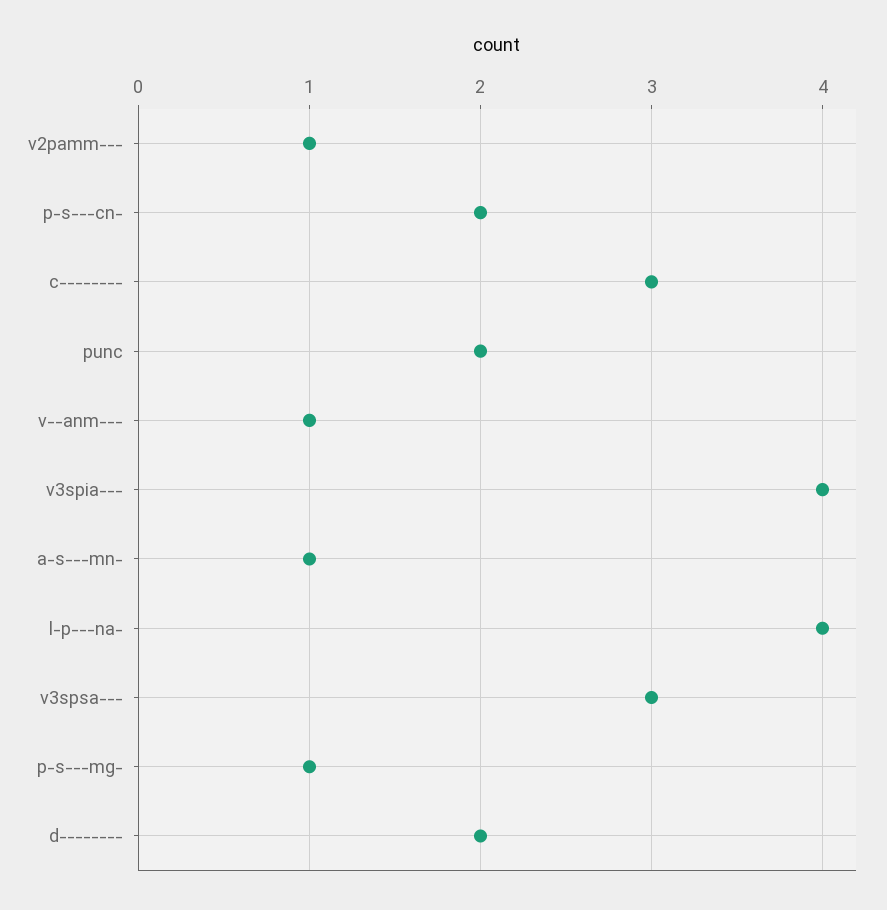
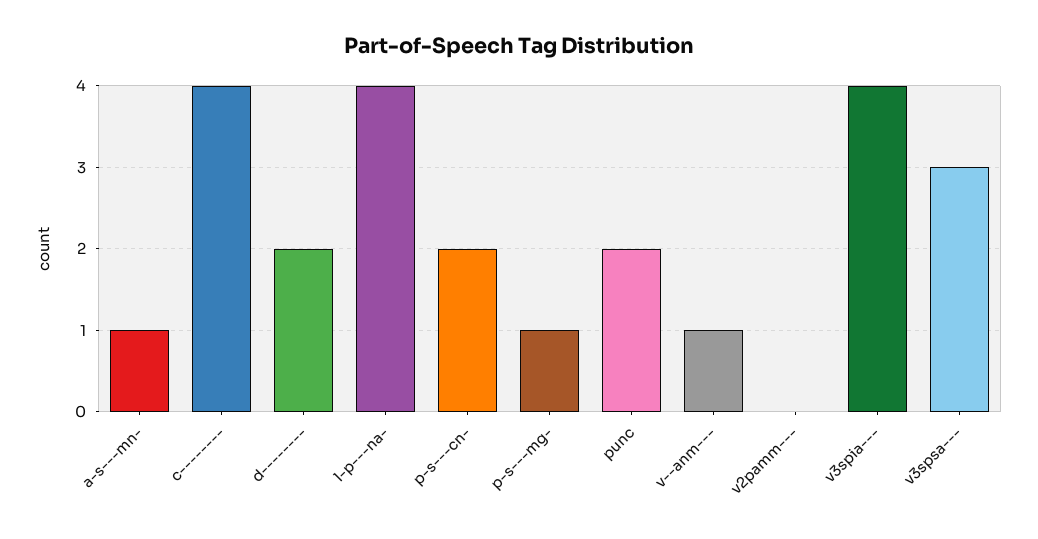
  {
-   "v2pamm---": 1,
+   "v2pamm---": 0,
    "p-s---cn-": 2,
-   "c--------": 3,
+   "c--------": 4,
    "punc": 2,
    "v--anm---": 1,
    "v3spia---": 4,
    "a-s---mn-": 1,
    "l-p---na-": 4,
    "v3spsa---": 3,
    "p-s---mg-": 1,
    "d--------": 2
  }

